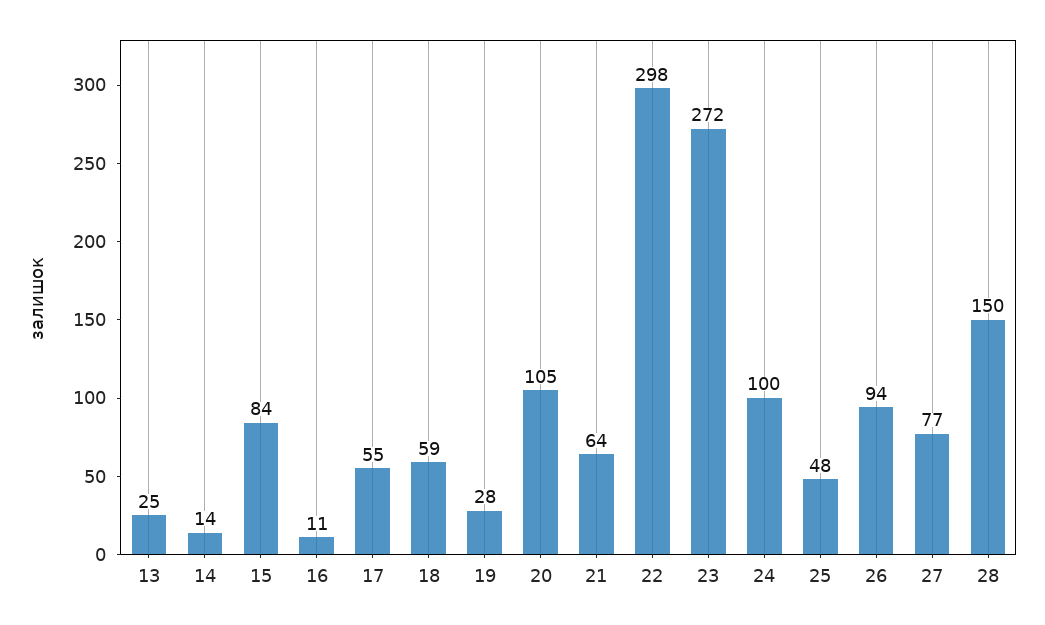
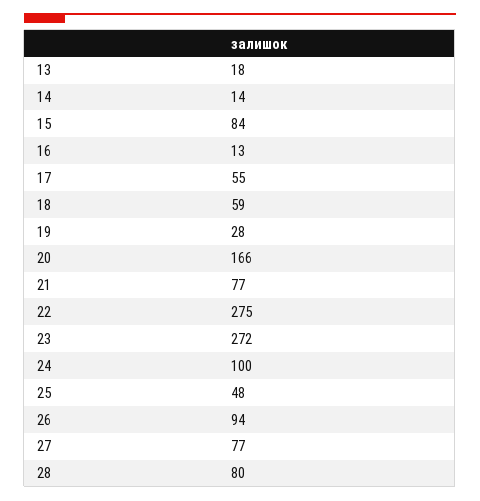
  {
-   "13": 25,
+   "13": 18,
    "14": 14,
    "15": 84,
-   "16": 11,
+   "16": 13,
    "17": 55,
    "18": 59,
    "19": 28,
-   "20": 105,
+   "20": 166,
-   "21": 64,
+   "21": 77,
-   "22": 298,
+   "22": 275,
    "23": 272,
    "24": 100,
    "25": 48,
    "26": 94,
    "27": 77,
-   "28": 150
+   "28": 80
  }

